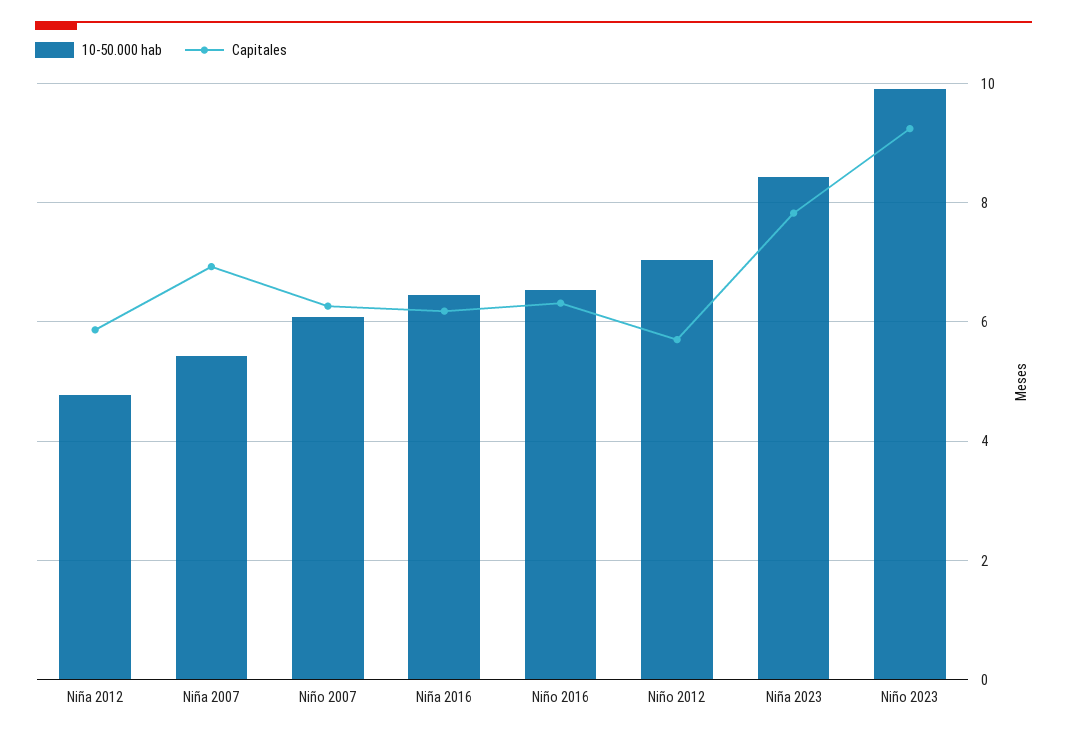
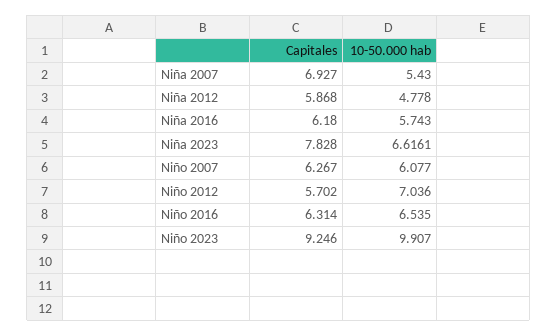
  {
    "10-50.000 hab": {
      "Niña 2012": 4.778,
      "Niña 2007": 5.43,
      "Niño 2007": 6.077,
-     "Niña 2016": 6.4,
+     "Niña 2016": 5.743,
      "Niño 2016": 6.535,
      "Niño 2012": 7.036,
-     "Niña 2023": 8.4,
+     "Niña 2023": 6.6161,
      "Niño 2023": 9.907
    },
    "Capitales": {
      "Niña 2012": 5.868,
      "Niña 2007": 6.927,
      "Niño 2007": 6.267,
      "Niña 2016": 6.18,
      "Niño 2016": 6.314,
      "Niño 2012": 5.702,
      "Niña 2023": 7.828,
      "Niño 2023": 9.246
    }
  }

